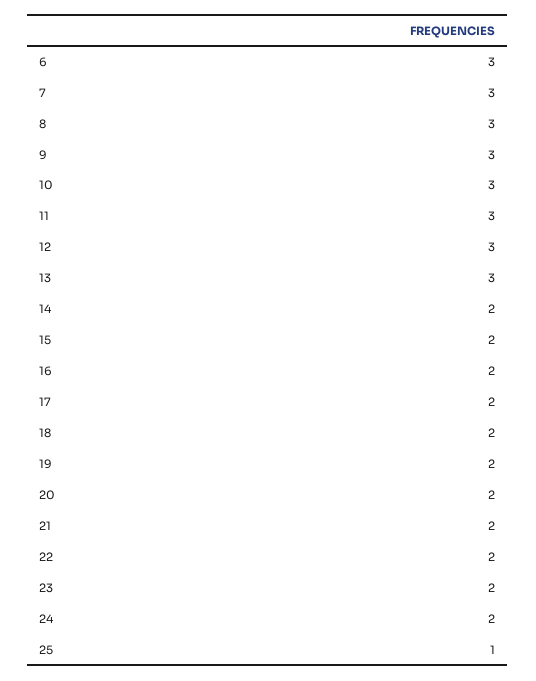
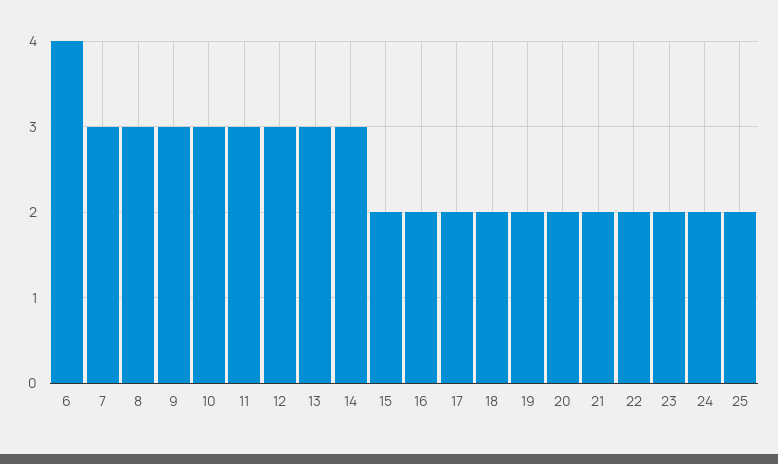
  {
-   "6": 3,
+   "6": 4,
    "7": 3,
    "8": 3,
    "9": 3,
    "10": 3,
    "11": 3,
    "12": 3,
    "13": 3,
-   "14": 2,
+   "14": 3,
    "15": 2,
    "16": 2,
    "17": 2,
    "18": 2,
    "19": 2,
    "20": 2,
    "21": 2,
    "22": 2,
    "23": 2,
    "24": 2,
-   "25": 1
+   "25": 2
  }

